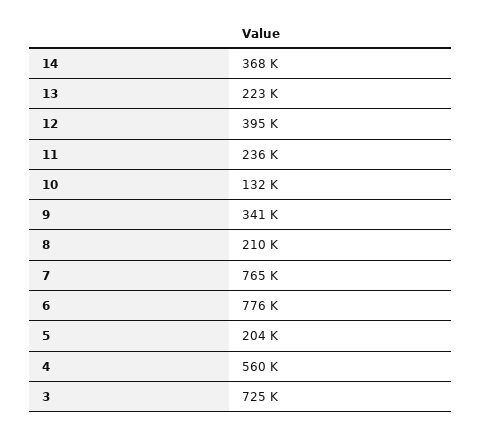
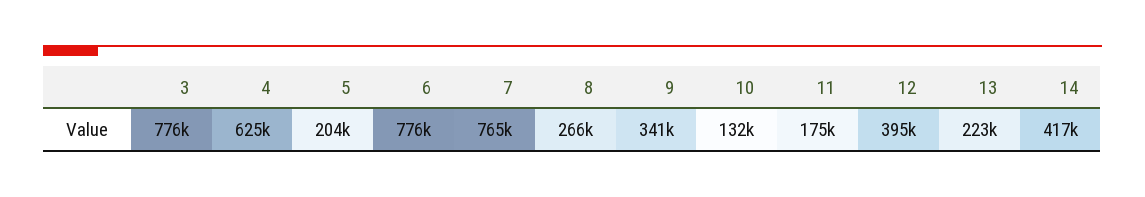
  {
-   "14": 368000,
+   "14": 417000,
    "13": 223000,
    "12": 395000,
-   "11": 236000,
+   "11": 175000,
    "10": 132000,
    "9": 341000,
-   "8": 210000,
+   "8": 266000,
    "7": 765000,
    "6": 776000,
    "5": 204000,
-   "4": 560000,
+   "4": 625000,
-   "3": 725000
+   "3": 776000
  }

